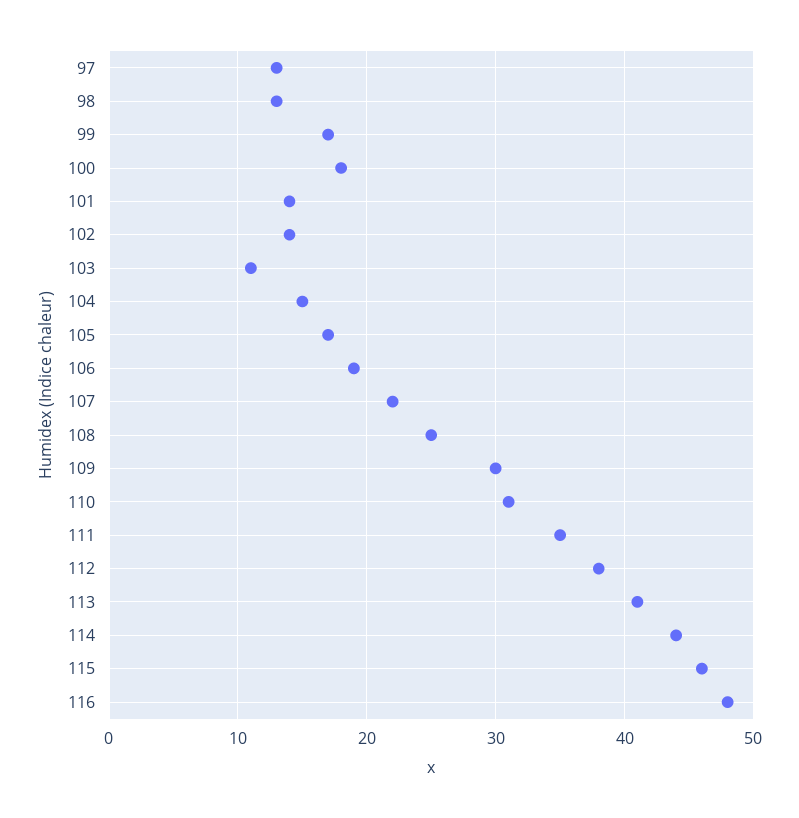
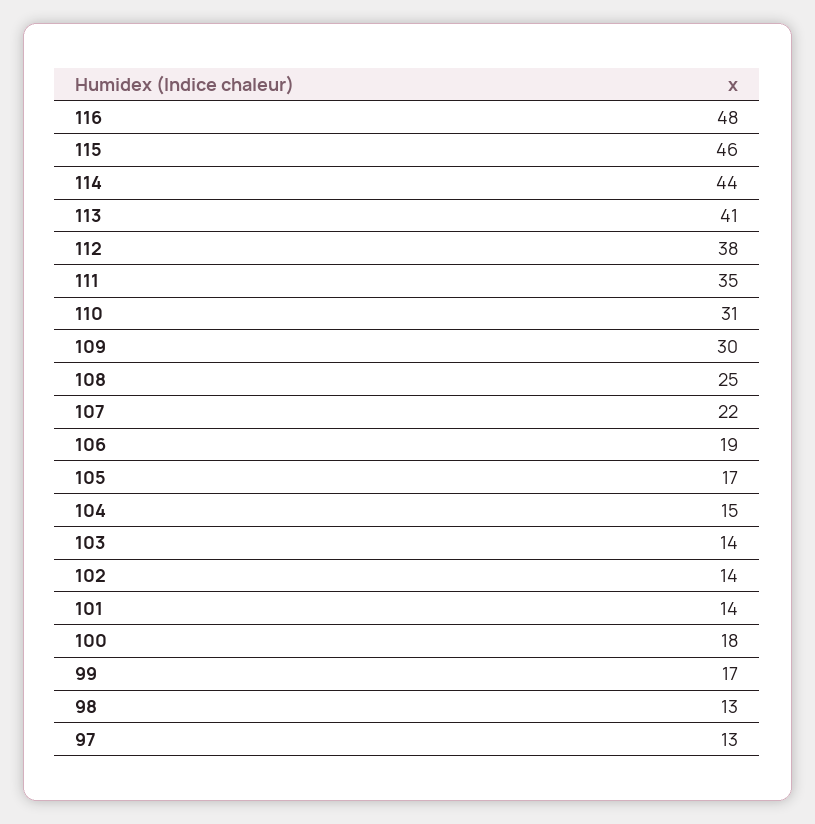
  {
    "97": 13,
    "98": 13,
    "99": 17,
    "100": 18,
    "101": 14,
    "102": 14,
-   "103": 11,
+   "103": 14,
    "104": 15,
    "105": 17,
    "106": 19,
    "107": 22,
    "108": 25,
    "109": 30,
    "110": 31,
    "111": 35,
    "112": 38,
    "113": 41,
    "114": 44,
    "115": 46,
    "116": 48
  }

